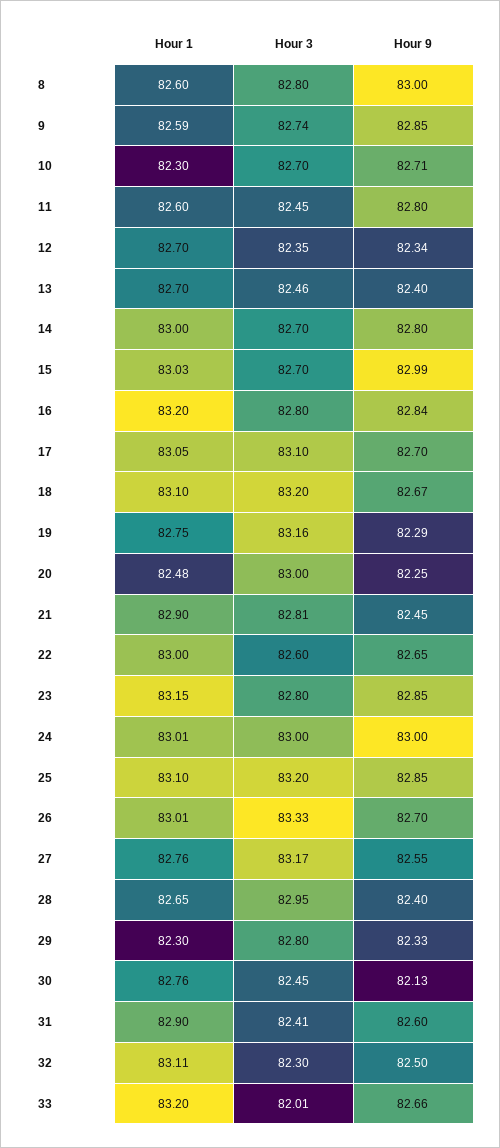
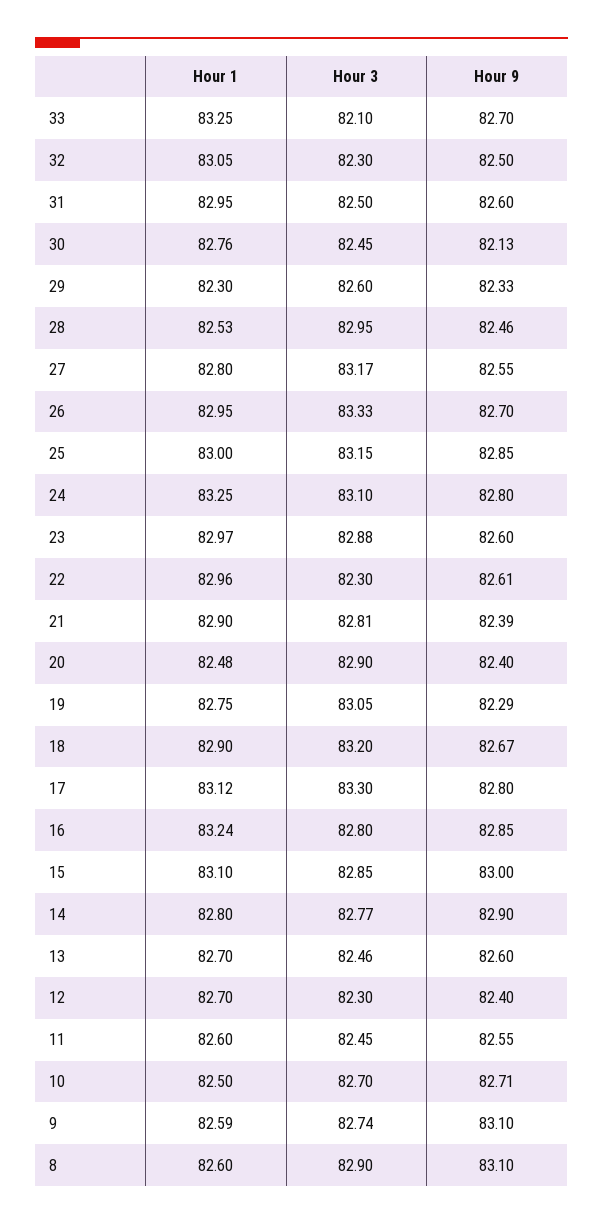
  {
    "Hour 1": {
      "8": 82.6,
      "9": 82.59,
-     "10": 82.3,
+     "10": 82.5,
      "11": 82.6,
      "12": 82.7,
      "13": 82.7,
-     "14": 83,
+     "14": 82.8,
-     "15": 83.03,
+     "15": 83.1,
-     "16": 83.2,
+     "16": 83.24,
-     "17": 83.05,
+     "17": 83.12,
-     "18": 83.1,
+     "18": 82.9,
      "19": 82.75,
      "20": 82.48,
      "21": 82.9,
-     "22": 83,
+     "22": 82.96,
-     "23": 83.15,
+     "23": 82.97,
-     "24": 83.01,
+     "24": 83.25,
-     "25": 83.1,
+     "25": 83,
-     "26": 83.01,
+     "26": 82.95,
-     "27": 82.76,
+     "27": 82.8,
-     "28": 82.65,
+     "28": 82.53,
      "29": 82.3,
      "30": 82.76,
-     "31": 82.9,
+     "31": 82.95,
-     "32": 83.11,
+     "32": 83.05,
-     "33": 83.2
+     "33": 83.25
    },
    "Hour 3": {
-     "8": 82.8,
+     "8": 82.9,
      "9": 82.74,
      "10": 82.7,
      "11": 82.45,
-     "12": 82.35,
+     "12": 82.3,
      "13": 82.46,
-     "14": 82.7,
+     "14": 82.77,
-     "15": 82.7,
+     "15": 82.85,
      "16": 82.8,
-     "17": 83.1,
+     "17": 83.3,
      "18": 83.2,
-     "19": 83.16,
+     "19": 83.05,
-     "20": 83,
+     "20": 82.9,
      "21": 82.81,
-     "22": 82.6,
+     "22": 82.3,
-     "23": 82.8,
+     "23": 82.88,
-     "24": 83,
+     "24": 83.1,
-     "25": 83.2,
+     "25": 83.15,
      "26": 83.33,
      "27": 83.17,
      "28": 82.95,
-     "29": 82.8,
+     "29": 82.6,
      "30": 82.45,
-     "31": 82.41,
+     "31": 82.5,
      "32": 82.3,
-     "33": 82.01
+     "33": 82.1
    },
    "Hour 9": {
-     "8": 83,
+     "8": 83.1,
-     "9": 82.85,
+     "9": 83.1,
      "10": 82.71,
-     "11": 82.8,
+     "11": 82.55,
-     "12": 82.34,
+     "12": 82.4,
-     "13": 82.4,
+     "13": 82.6,
-     "14": 82.8,
+     "14": 82.9,
-     "15": 82.99,
+     "15": 83,
-     "16": 82.84,
+     "16": 82.85,
-     "17": 82.7,
+     "17": 82.8,
      "18": 82.67,
      "19": 82.29,
-     "20": 82.25,
+     "20": 82.4,
-     "21": 82.45,
+     "21": 82.39,
-     "22": 82.65,
+     "22": 82.61,
-     "23": 82.85,
+     "23": 82.6,
-     "24": 83,
+     "24": 82.8,
      "25": 82.85,
      "26": 82.7,
      "27": 82.55,
-     "28": 82.4,
+     "28": 82.46,
      "29": 82.33,
      "30": 82.13,
      "31": 82.6,
      "32": 82.5,
-     "33": 82.66
+     "33": 82.7
    }
  }

